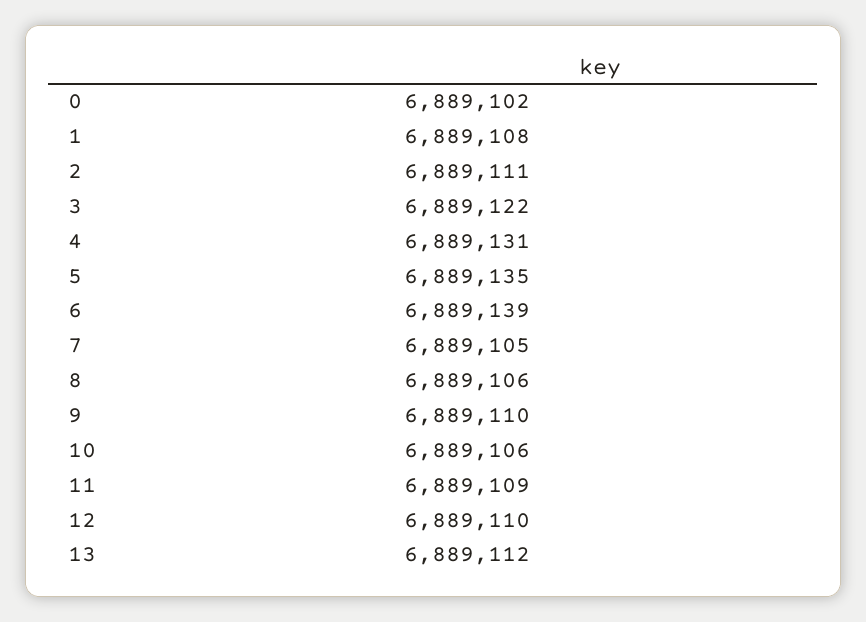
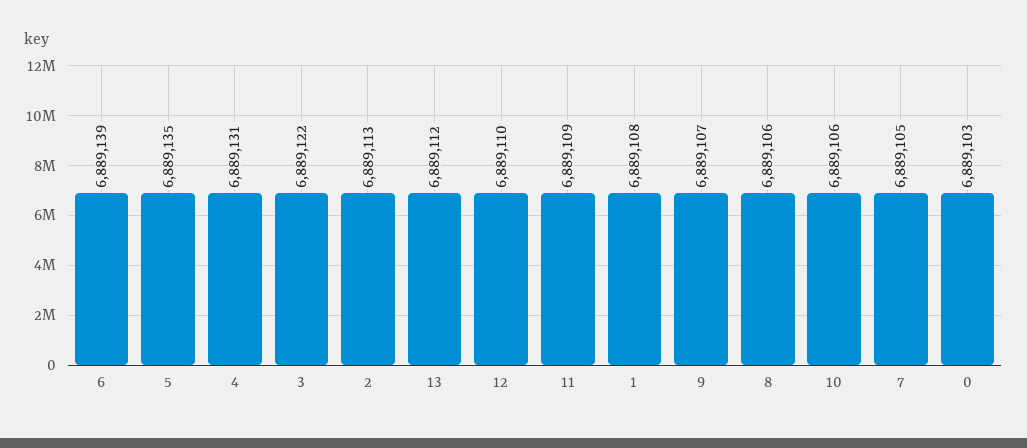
  {
-   "0": 6889102,
+   "0": 6889103,
    "1": 6889108,
-   "2": 6889111,
+   "2": 6889113,
    "3": 6889122,
    "4": 6889131,
    "5": 6889135,
    "6": 6889139,
    "7": 6889105,
    "8": 6889106,
-   "9": 6889110,
+   "9": 6889107,
    "10": 6889106,
    "11": 6889109,
    "12": 6889110,
    "13": 6889112
  }

